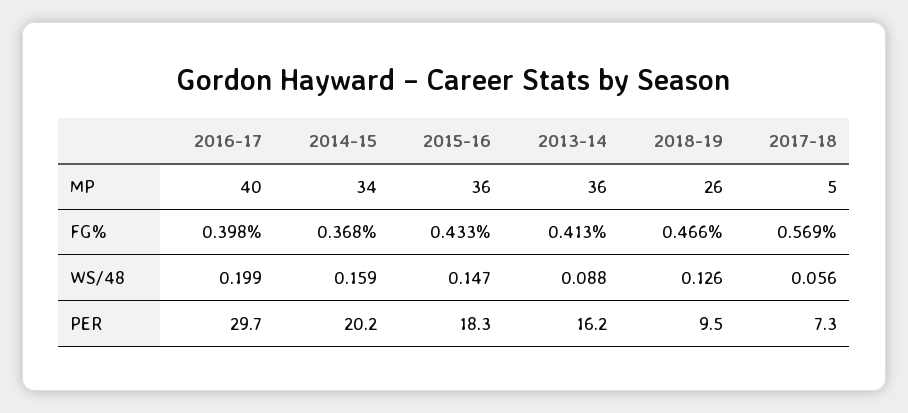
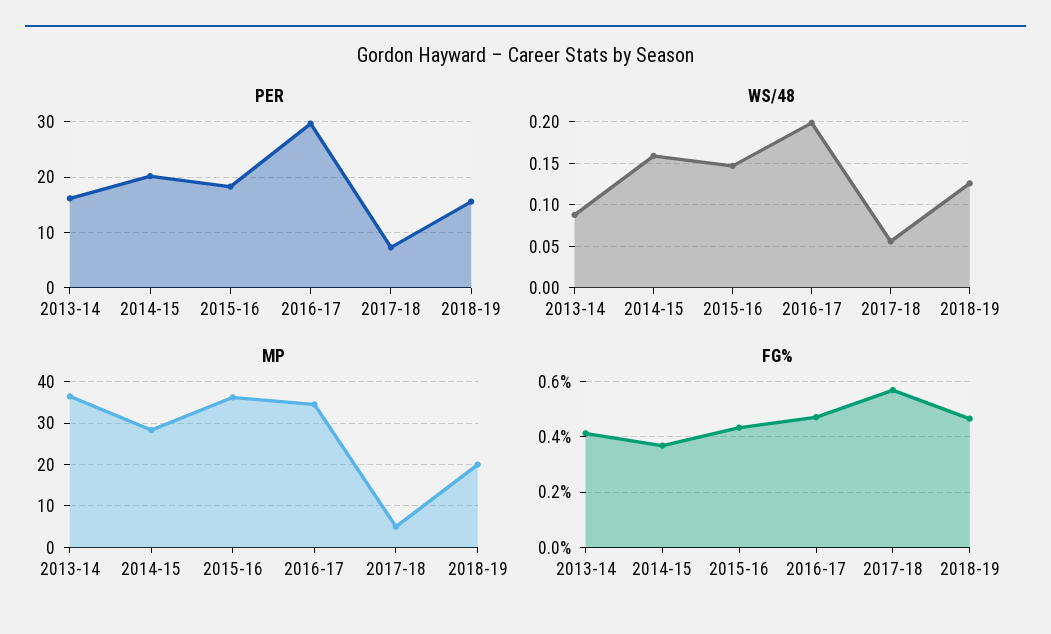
  {
    "MP": {
-     "2016-17": 40,
+     "2016-17": 34,
-     "2014-15": 34,
+     "2014-15": 28,
      "2015-16": 36,
      "2013-14": 36,
-     "2018-19": 26,
+     "2018-19": 20,
      "2017-18": 5
    },
    "FG%": {
-     "2016-17": 0.398,
+     "2016-17": 0.475,
      "2014-15": 0.368,
      "2015-16": 0.433,
      "2013-14": 0.413,
      "2018-19": 0.466,
      "2017-18": 0.569
    },
    "WS/48": {
      "2016-17": 0.199,
      "2014-15": 0.159,
      "2015-16": 0.147,
      "2013-14": 0.088,
      "2018-19": 0.126,
      "2017-18": 0.056
    },
    "PER": {
      "2016-17": 29.7,
      "2014-15": 20.2,
      "2015-16": 18.3,
      "2013-14": 16.2,
-     "2018-19": 9.5,
+     "2018-19": 16,
      "2017-18": 7.3
    }
  }

